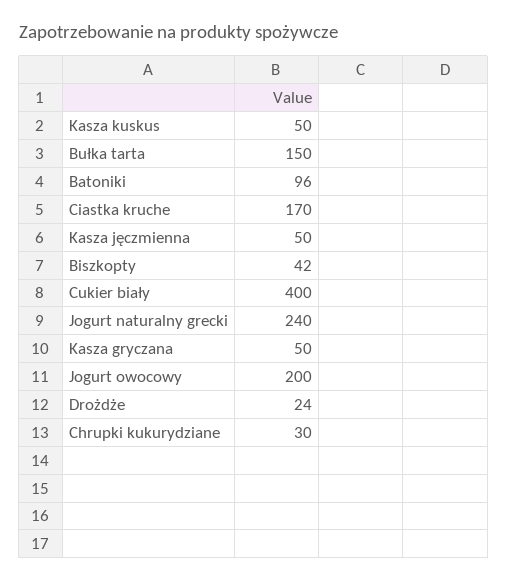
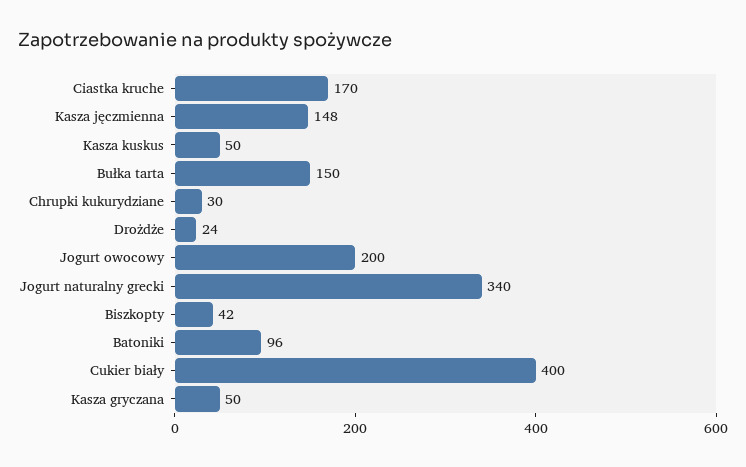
  {
    "Kasza kuskus": 50,
    "Bułka tarta": 150,
    "Batoniki": 96,
    "Ciastka kruche": 170,
-   "Kasza jęczmienna": 50,
+   "Kasza jęczmienna": 148,
    "Biszkopty": 42,
    "Cukier biały": 400,
-   "Jogurt naturalny grecki": 240,
+   "Jogurt naturalny grecki": 340,
    "Kasza gryczana": 50,
    "Jogurt owocowy": 200,
    "Drożdże": 24,
    "Chrupki kukurydziane": 30
  }

